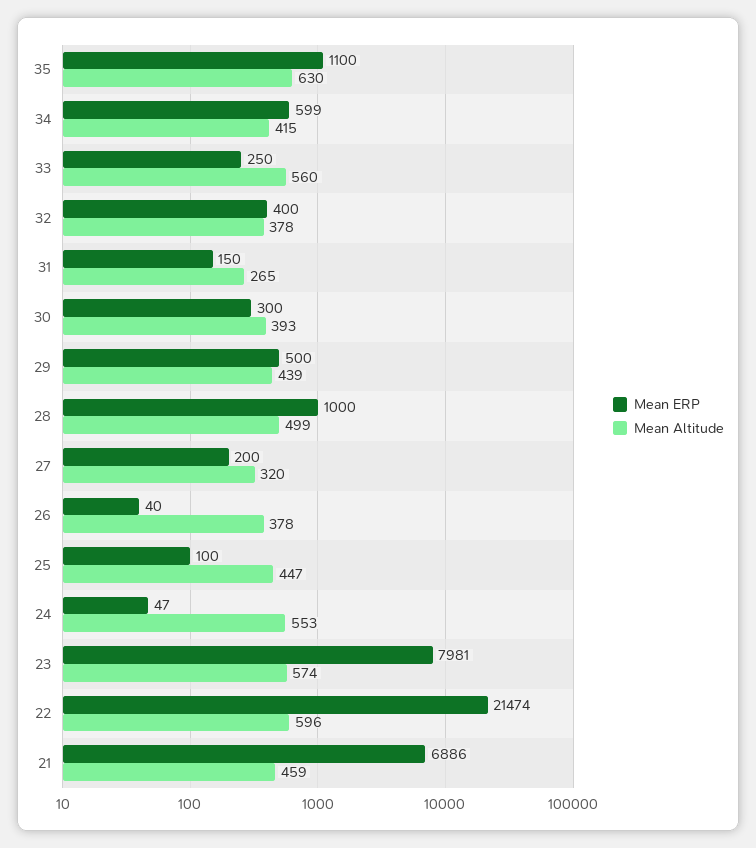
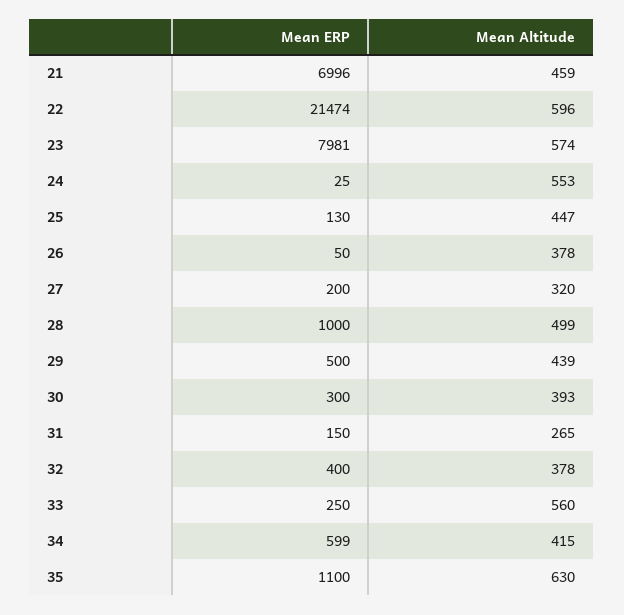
  {
    "Mean ERP": {
      "35": 1100,
      "34": 599,
      "33": 250,
      "32": 400,
      "31": 150,
      "30": 300,
      "29": 500,
      "28": 1000,
      "27": 200,
-     "26": 40,
+     "26": 50,
-     "25": 100,
+     "25": 130,
-     "24": 47,
+     "24": 25,
      "23": 7981,
      "22": 21474,
-     "21": 6886
+     "21": 6996
    },
    "Mean Altitude": {
      "35": 630,
      "34": 415,
      "33": 560,
      "32": 378,
      "31": 265,
      "30": 393,
      "29": 439,
      "28": 499,
      "27": 320,
      "26": 378,
      "25": 447,
      "24": 553,
      "23": 574,
      "22": 596,
      "21": 459
    }
  }

